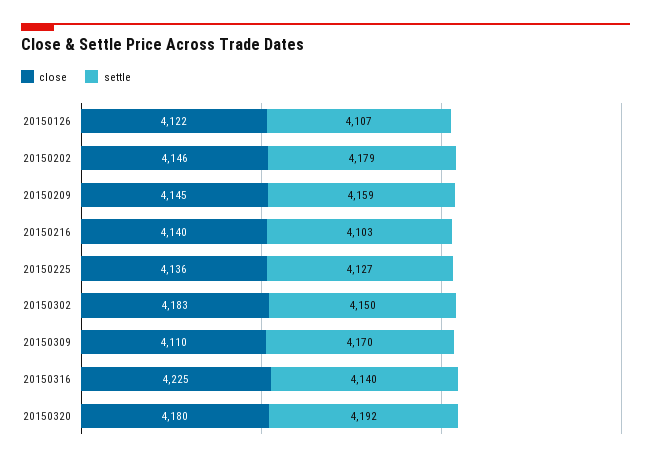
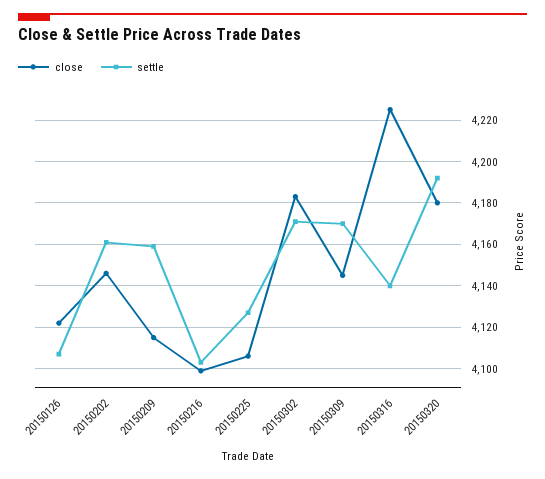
  {
    "close": {
      "20150126": 4122,
      "20150202": 4146,
-     "20150209": 4145,
+     "20150209": 4115,
-     "20150216": 4140,
+     "20150216": 4100,
-     "20150225": 4136,
+     "20150225": 4105,
      "20150302": 4183,
-     "20150309": 4110,
+     "20150309": 4145,
      "20150316": 4225,
      "20150320": 4180
    },
    "settle": {
      "20150126": 4107,
-     "20150202": 4179,
+     "20150202": 4160,
      "20150209": 4159,
      "20150216": 4103,
      "20150225": 4127,
-     "20150302": 4150,
+     "20150302": 4170,
      "20150309": 4170,
      "20150316": 4140,
      "20150320": 4192
    }
  }

